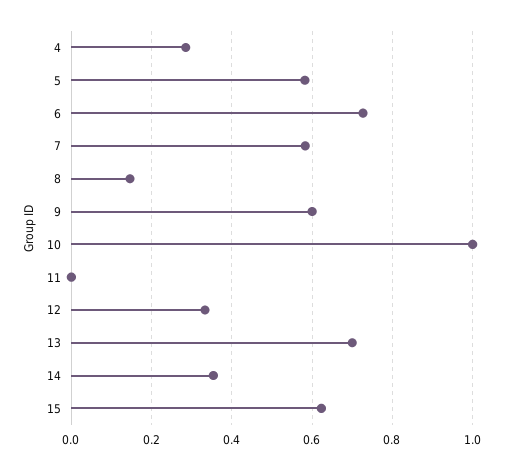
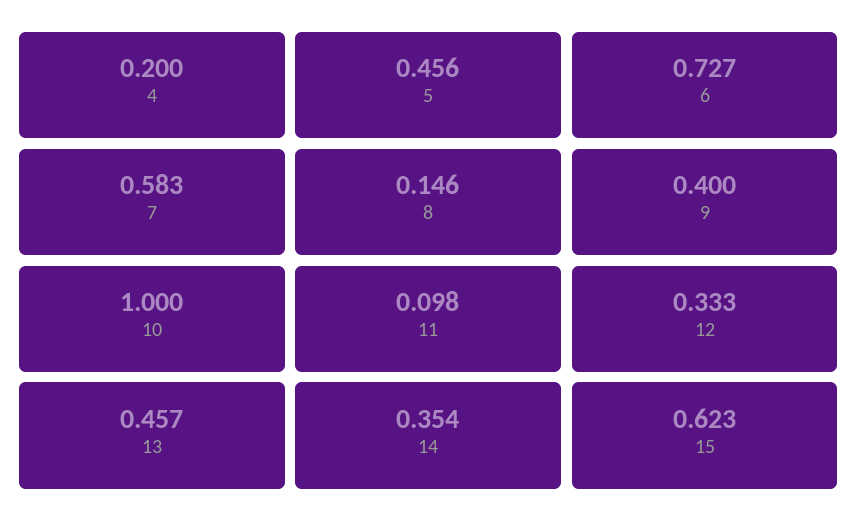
  {
-   "4": 0.28,
+   "4": 0.2,
-   "5": 0.58,
+   "5": 0.456,
    "6": 0.727,
    "7": 0.583,
    "8": 0.146,
-   "9": 0.6,
+   "9": 0.4,
    "10": 1,
-   "11": 0,
+   "11": 0.098,
    "12": 0.333,
-   "13": 0.7,
+   "13": 0.457,
    "14": 0.354,
    "15": 0.623
  }

